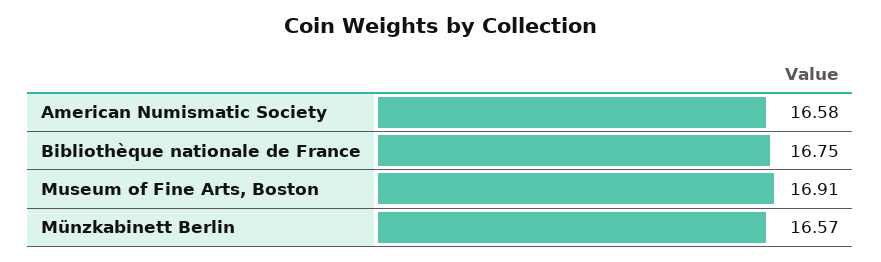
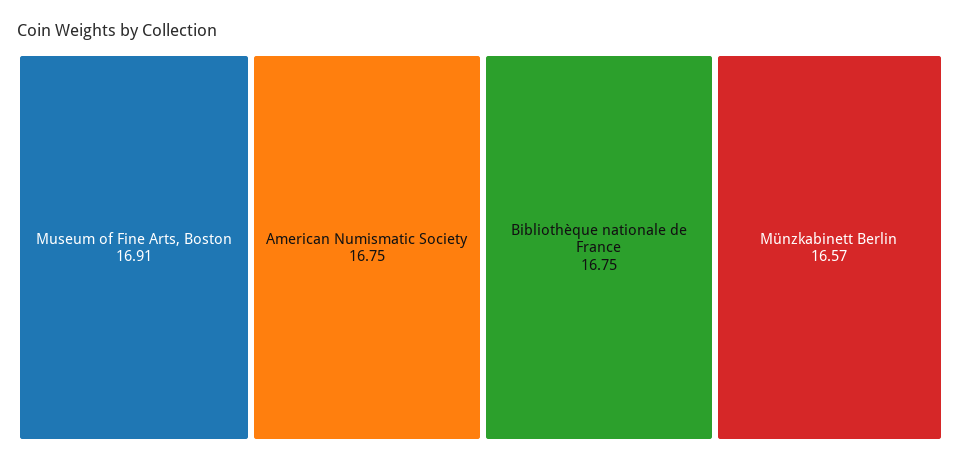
  {
-   "American Numismatic Society": 16.58,
+   "American Numismatic Society": 16.75,
    "Bibliothèque nationale de France": 16.75,
    "Museum of Fine Arts, Boston": 16.91,
    "Münzkabinett Berlin": 16.57
  }

